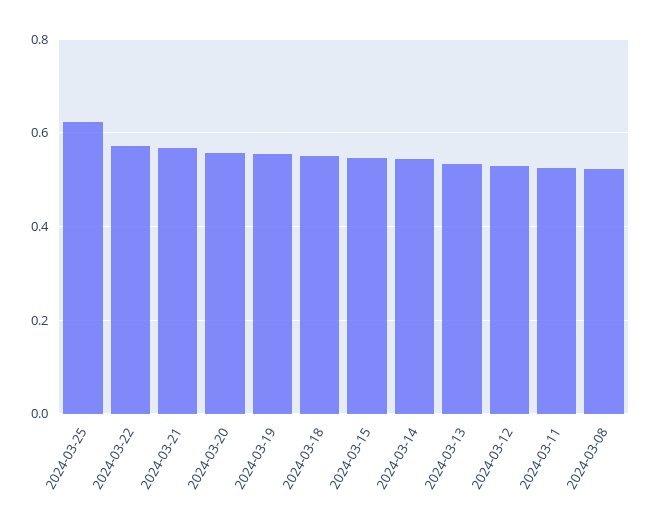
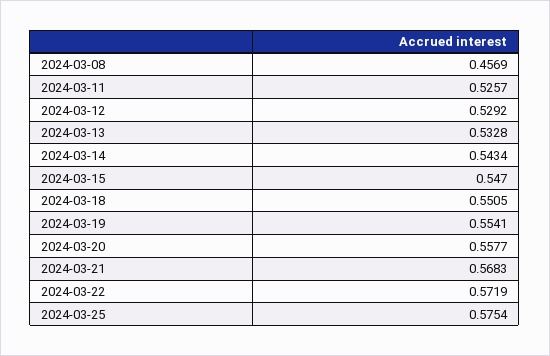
  {
-   "2024-03-25": 0.62,
+   "2024-03-25": 0.5754,
    "2024-03-22": 0.5719,
    "2024-03-21": 0.5683,
    "2024-03-20": 0.5577,
    "2024-03-19": 0.5541,
    "2024-03-18": 0.5505,
    "2024-03-15": 0.547,
    "2024-03-14": 0.5434,
    "2024-03-13": 0.5328,
    "2024-03-12": 0.5292,
    "2024-03-11": 0.5257,
-   "2024-03-08": 0.52
+   "2024-03-08": 0.4569
  }

